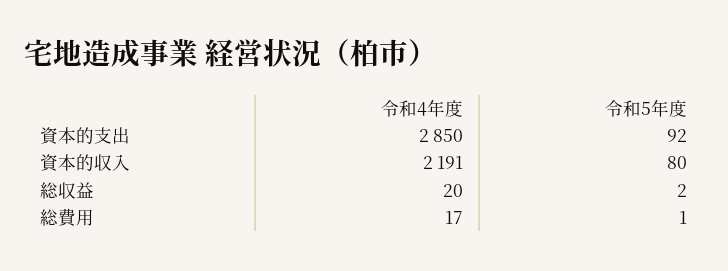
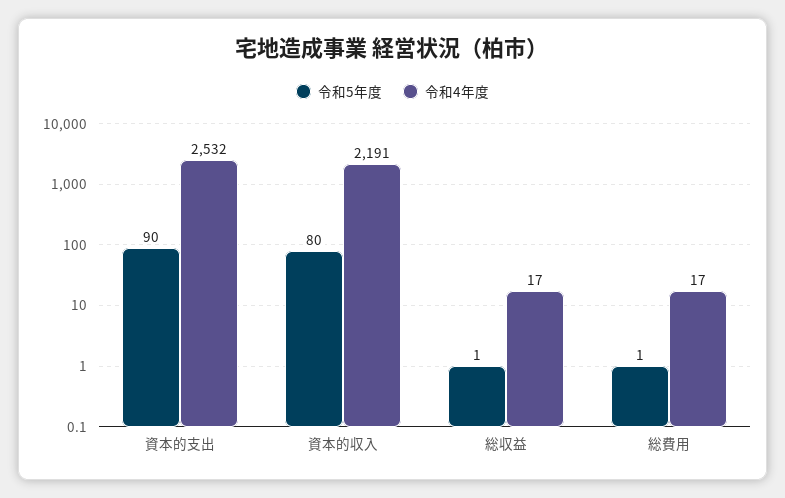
  {
    "令和4年度": {
-     "資本的支出": 2850,
+     "資本的支出": 2532,
      "資本的収入": 2191,
-     "総収益": 20,
+     "総収益": 17,
      "総費用": 17
    },
    "令和5年度": {
-     "資本的支出": 92,
+     "資本的支出": 90,
      "資本的収入": 80,
-     "総収益": 2,
+     "総収益": 1,
      "総費用": 1
    }
  }

